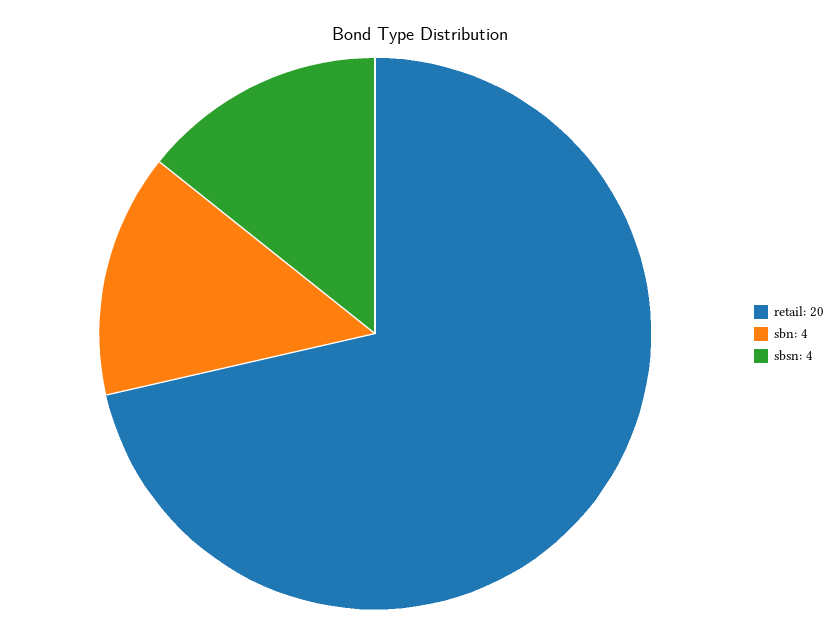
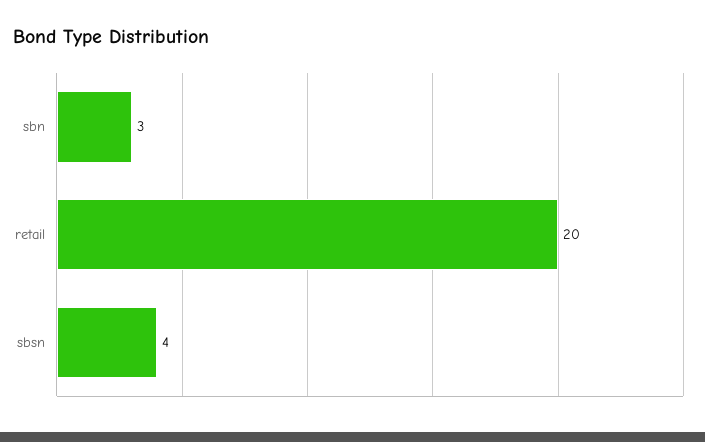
  {
    "retail": 20,
-   "sbn": 4,
+   "sbn": 3,
    "sbsn": 4
  }

